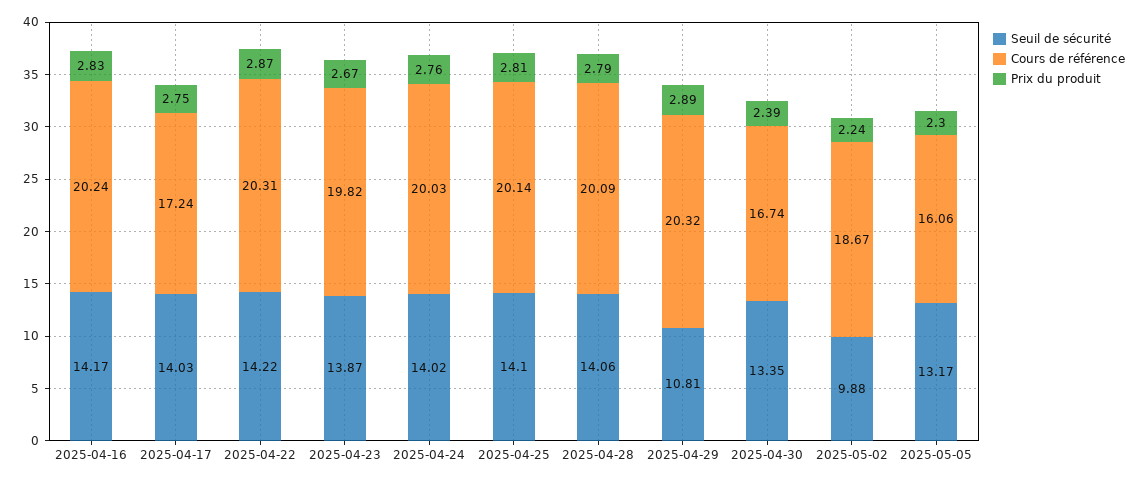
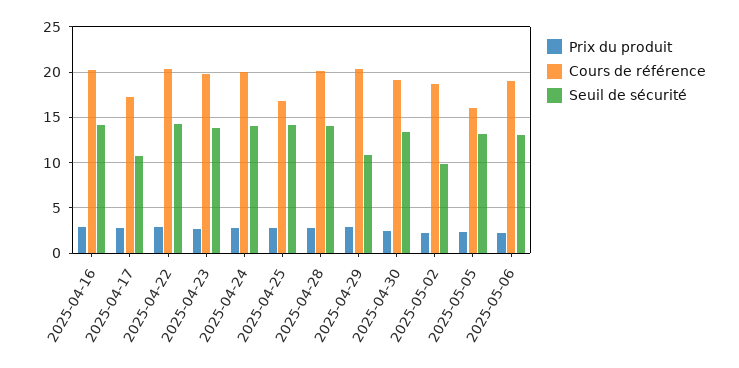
  {
    "Seuil de sécurité": {
      "2025-04-16": 14.17,
-     "2025-04-17": 14.03,
+     "2025-04-17": 11,
      "2025-04-22": 14.22,
      "2025-04-23": 13.87,
      "2025-04-24": 14.02,
      "2025-04-25": 14.1,
      "2025-04-28": 14.06,
      "2025-04-29": 10.81,
      "2025-04-30": 13.35,
      "2025-05-02": 9.88,
-     "2025-05-05": 13.17
+     "2025-05-05": 13.17,
+     "2025-05-06": 13
    },
    "Cours de référence": {
      "2025-04-16": 20.24,
      "2025-04-17": 17.24,
      "2025-04-22": 20.31,
      "2025-04-23": 19.82,
      "2025-04-24": 20.03,
-     "2025-04-25": 20.14,
+     "2025-04-25": 17,
      "2025-04-28": 20.09,
      "2025-04-29": 20.32,
-     "2025-04-30": 16.74,
+     "2025-04-30": 19,
      "2025-05-02": 18.67,
-     "2025-05-05": 16.06
+     "2025-05-05": 16.06,
+     "2025-05-06": 19
    },
    "Prix du produit": {
      "2025-04-16": 2.83,
      "2025-04-17": 2.75,
      "2025-04-22": 2.87,
      "2025-04-23": 2.67,
      "2025-04-24": 2.76,
      "2025-04-25": 2.81,
      "2025-04-28": 2.79,
      "2025-04-29": 2.89,
      "2025-04-30": 2.39,
      "2025-05-02": 2.24,
-     "2025-05-05": 2.3
+     "2025-05-05": 2.3,
+     "2025-05-06": 2
    }
  }

